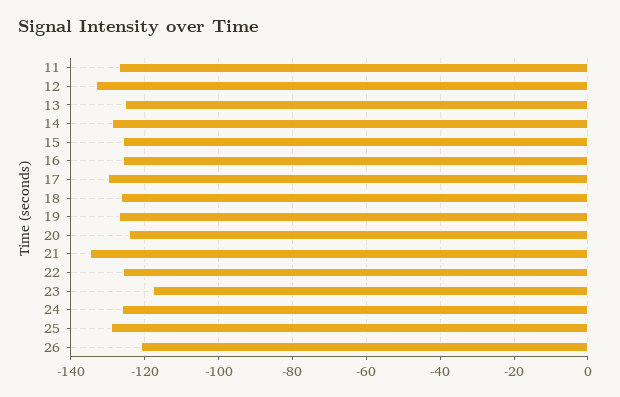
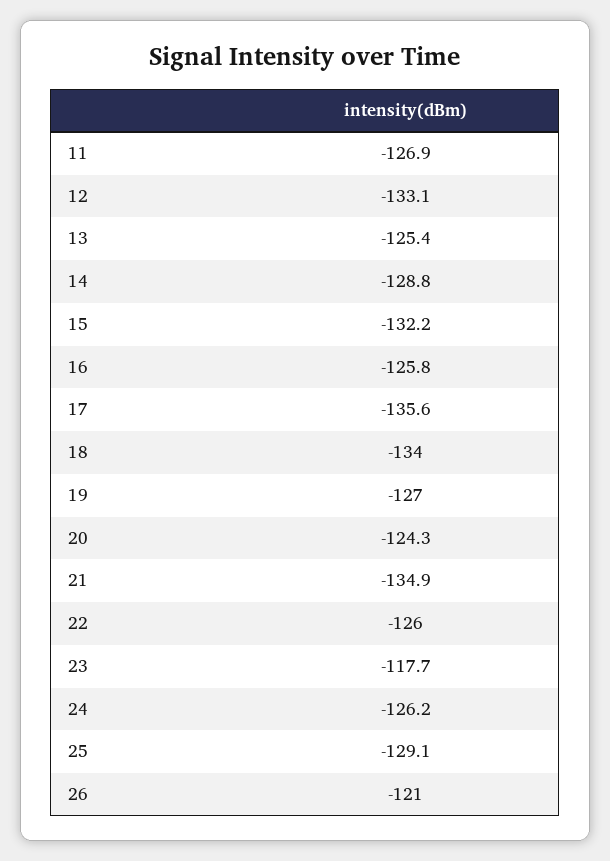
  {
    "11": -126.9,
    "12": -133.1,
    "13": -125.4,
    "14": -128.8,
-   "15": -126,
+   "15": -132.2,
    "16": -125.8,
-   "17": -130,
+   "17": -135.6,
-   "18": -126,
+   "18": -134,
    "19": -127,
    "20": -124.3,
    "21": -134.9,
    "22": -126,
    "23": -117.7,
    "24": -126.2,
    "25": -129.1,
    "26": -121
  }

